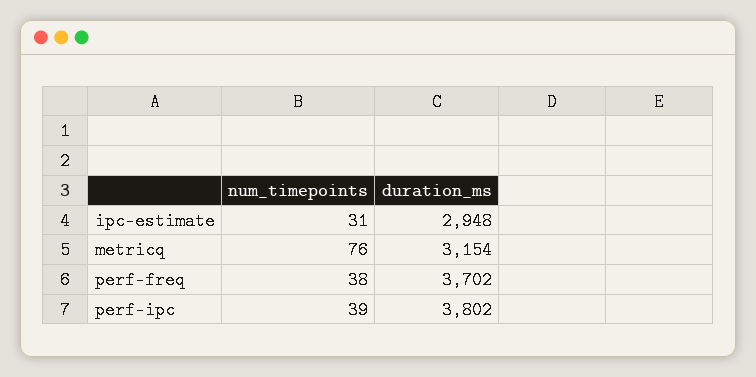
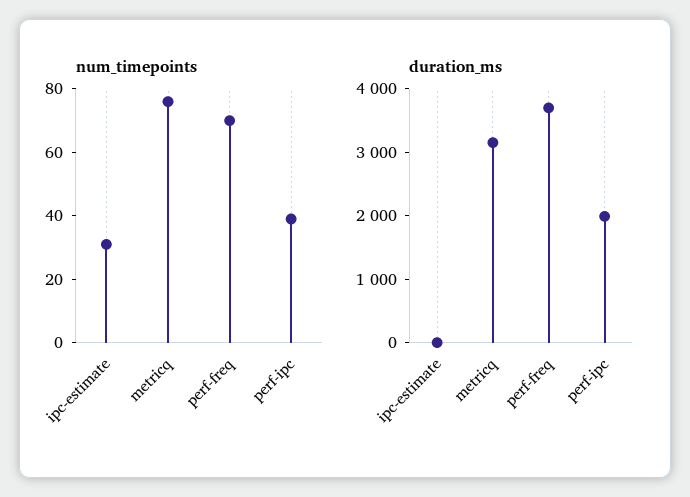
  {
    "num_timepoints": {
      "ipc-estimate": 31,
      "metricq": 76,
-     "perf-freq": 38,
+     "perf-freq": 70,
      "perf-ipc": 39
    },
    "duration_ms": {
-     "ipc-estimate": 2948,
+     "ipc-estimate": 0,
      "metricq": 3154,
      "perf-freq": 3702,
-     "perf-ipc": 3802
+     "perf-ipc": 2000
    }
  }

